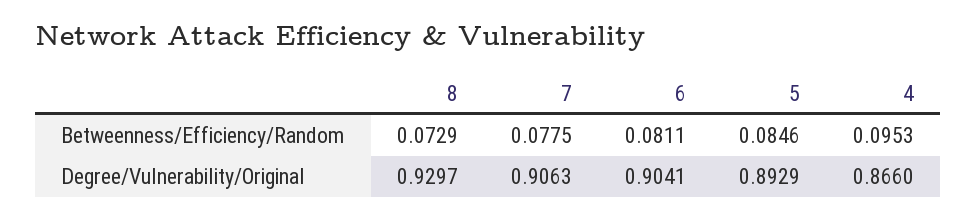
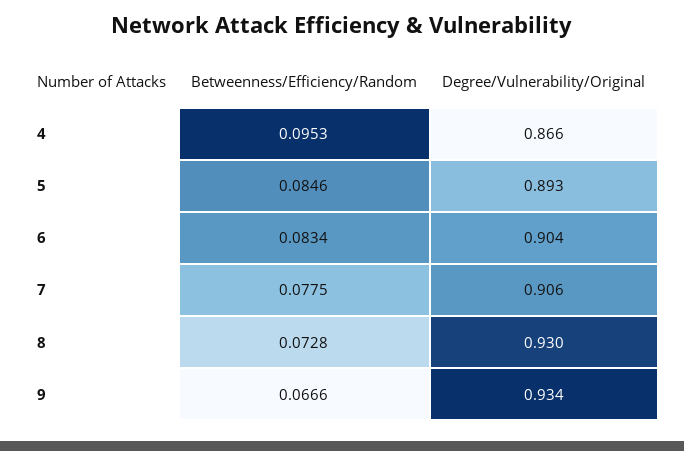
  {
    "8": {
-     "Betweenness/Efficiency/Random": 0.0729,
+     "Betweenness/Efficiency/Random": 0.0728,
      "Degree/Vulnerability/Original": 0.9297
    },
    "7": {
      "Betweenness/Efficiency/Random": 0.0775,
      "Degree/Vulnerability/Original": 0.9063
    },
    "6": {
-     "Betweenness/Efficiency/Random": 0.0811,
+     "Betweenness/Efficiency/Random": 0.0834,
      "Degree/Vulnerability/Original": 0.9041
    },
    "5": {
      "Betweenness/Efficiency/Random": 0.0846,
      "Degree/Vulnerability/Original": 0.8929
    },
    "4": {
      "Betweenness/Efficiency/Random": 0.0953,
      "Degree/Vulnerability/Original": 0.866
-   }
+   },
+   "9": {
+     "Betweenness/Efficiency/Random": 0.0666,
+     "Degree/Vulnerability/Original": 0.934
+   }
  }

